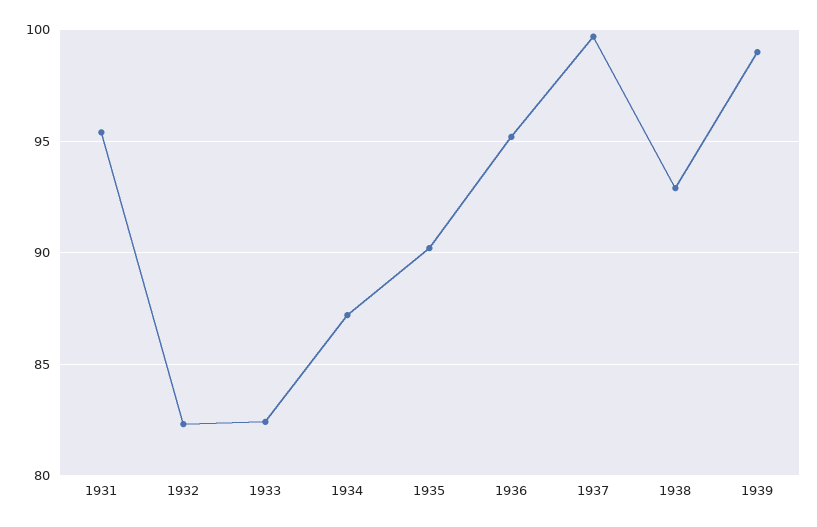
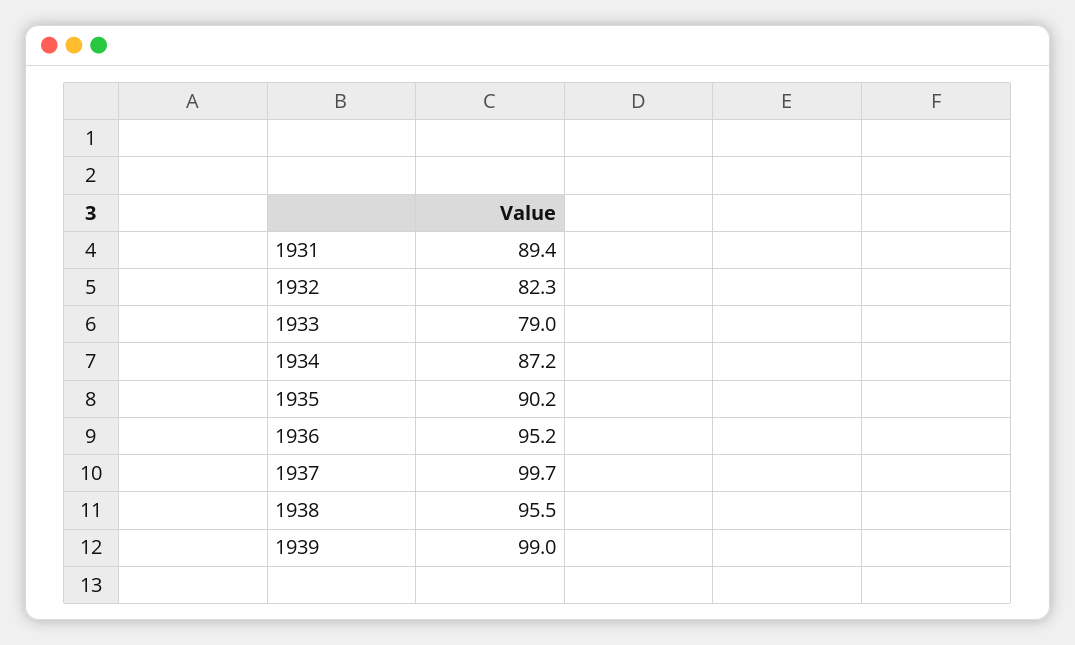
  {
-   "1931": 95.5,
+   "1931": 89.4,
    "1932": 82.3,
-   "1933": 82.5,
+   "1933": 79,
    "1934": 87.2,
    "1935": 90.2,
    "1936": 95.2,
    "1937": 99.7,
-   "1938": 93,
+   "1938": 95.5,
    "1939": 99
  }

